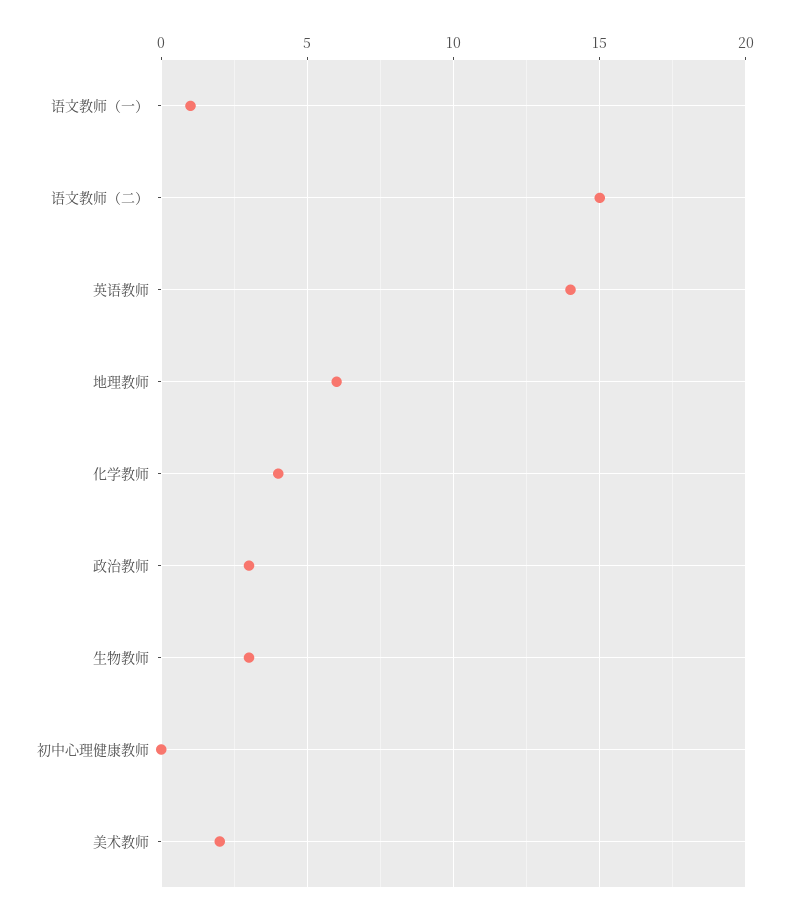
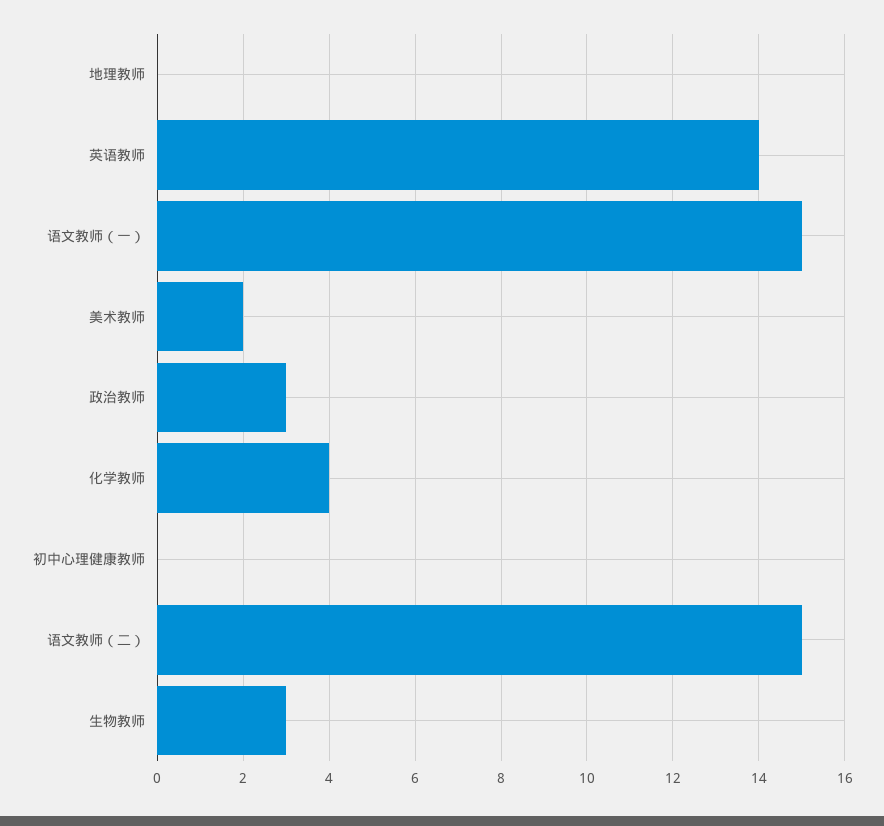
  {
-   "语文教师（一）": 1,
+   "语文教师（一）": 15,
    "语文教师（二）": 15,
    "英语教师": 14,
-   "地理教师": 6,
+   "地理教师": 0,
    "化学教师": 4,
    "政治教师": 3,
    "生物教师": 3,
    "初中心理健康教师": 0,
    "美术教师": 2
  }

